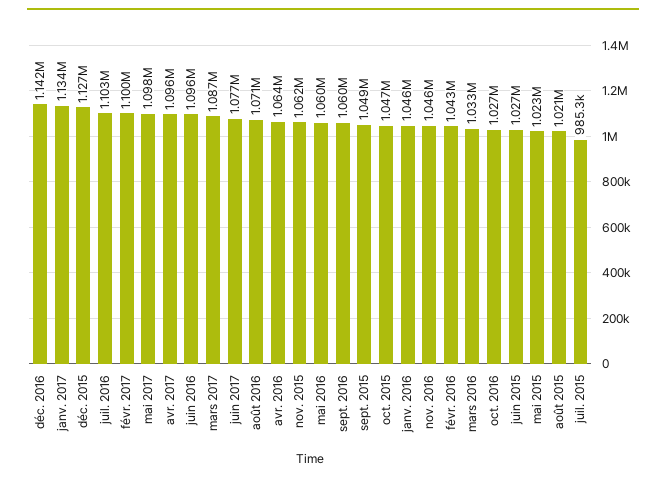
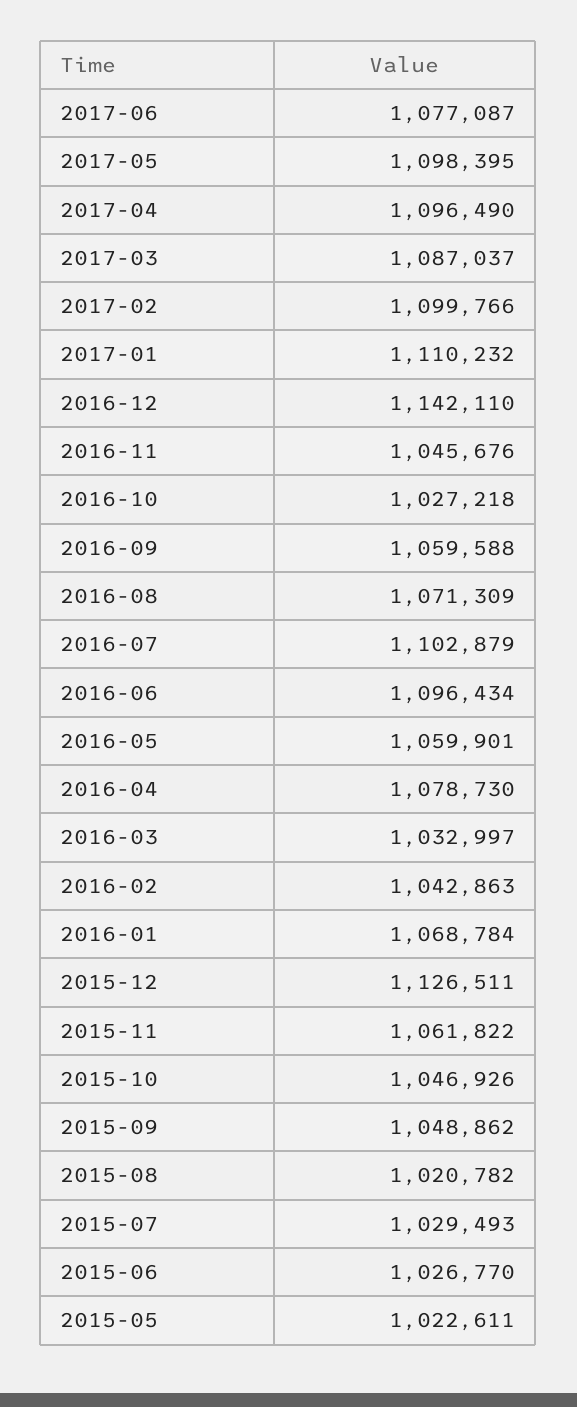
  {
    "déc. 2016": 1142110,
-   "janv. 2017": 1134000,
+   "janv. 2017": 1110232,
    "déc. 2015": 1126511,
    "juil. 2016": 1102879,
    "févr. 2017": 1099766,
    "mai 2017": 1098395,
    "avr. 2017": 1096490,
    "juin 2016": 1096434,
    "mars 2017": 1087037,
    "juin 2017": 1077087,
    "août 2016": 1071309,
-   "avr. 2016": 1064000,
+   "avr. 2016": 1078730,
    "nov. 2015": 1061822,
    "mai 2016": 1059901,
    "sept. 2016": 1059588,
    "sept. 2015": 1048862,
    "oct. 2015": 1046926,
-   "janv. 2016": 1046000,
+   "janv. 2016": 1068784,
    "nov. 2016": 1045676,
    "févr. 2016": 1042863,
    "mars 2016": 1032997,
    "oct. 2016": 1027218,
    "juin 2015": 1026770,
    "mai 2015": 1022611,
    "août 2015": 1020782,
-   "juil. 2015": 985300
+   "juil. 2015": 1029493
  }

